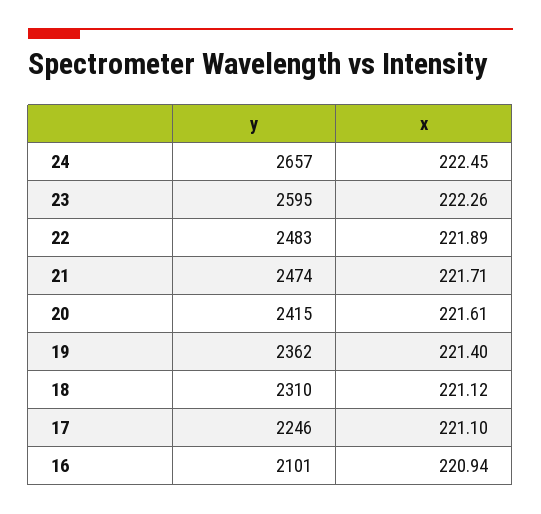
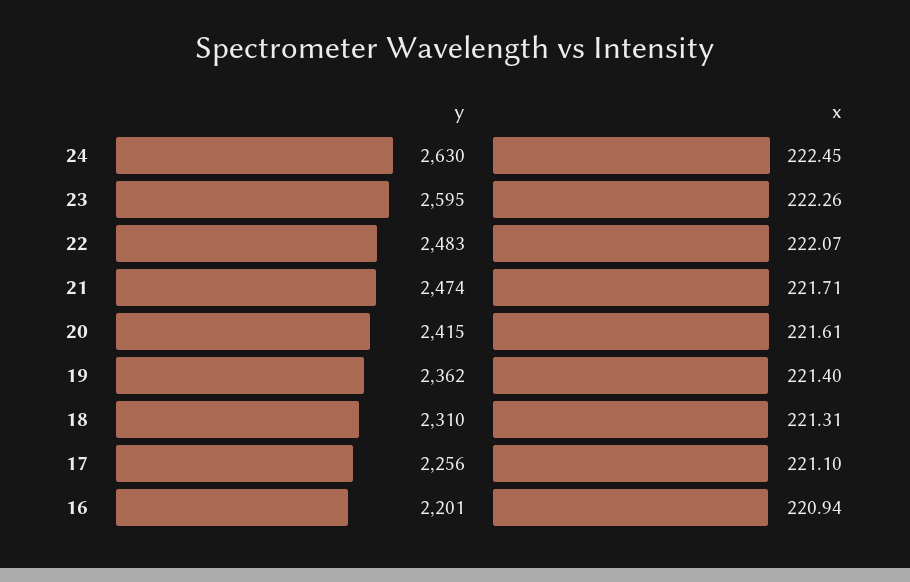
  {
    "y": {
-     "24": 2657,
+     "24": 2630,
      "23": 2595,
      "22": 2483,
      "21": 2474,
      "20": 2415,
      "19": 2362,
      "18": 2310,
-     "17": 2246,
+     "17": 2256,
-     "16": 2101
+     "16": 2201
    },
    "x": {
      "24": 222.45,
      "23": 222.26,
-     "22": 221.89,
+     "22": 222.07,
      "21": 221.71,
      "20": 221.61,
      "19": 221.4,
-     "18": 221.12,
+     "18": 221.31,
      "17": 221.1,
      "16": 220.94
    }
  }

